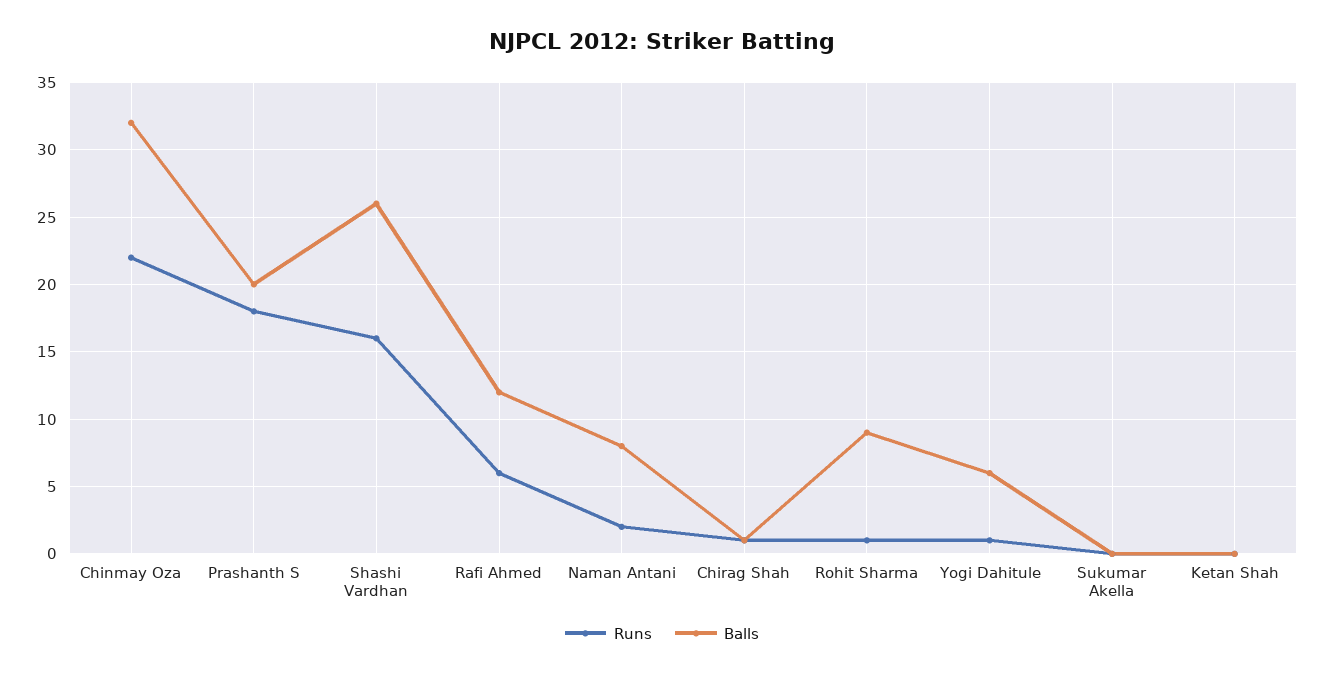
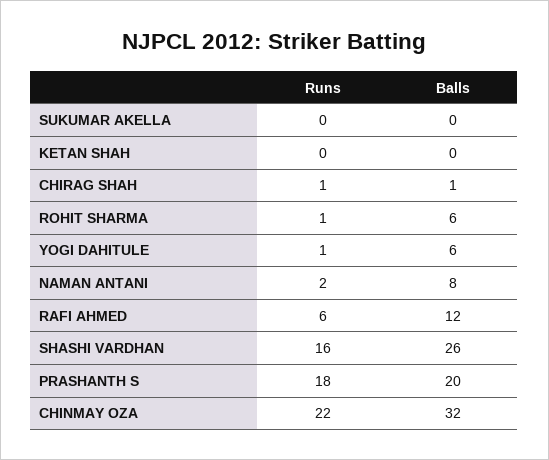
  {
    "Runs": {
      "Chinmay Oza": 22,
      "Prashanth S": 18,
      "Shashi Vardhan": 16,
      "Rafi Ahmed": 6,
      "Naman Antani": 2,
      "Chirag Shah": 1,
      "Rohit Sharma": 1,
      "Yogi Dahitule": 1,
      "Sukumar Akella": 0,
      "Ketan Shah": 0
    },
    "Balls": {
      "Chinmay Oza": 32,
      "Prashanth S": 20,
      "Shashi Vardhan": 26,
      "Rafi Ahmed": 12,
      "Naman Antani": 8,
      "Chirag Shah": 1,
-     "Rohit Sharma": 9,
+     "Rohit Sharma": 6,
      "Yogi Dahitule": 6,
      "Sukumar Akella": 0,
      "Ketan Shah": 0
    }
  }

